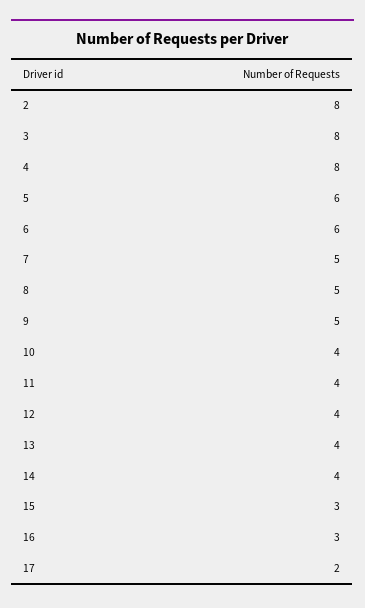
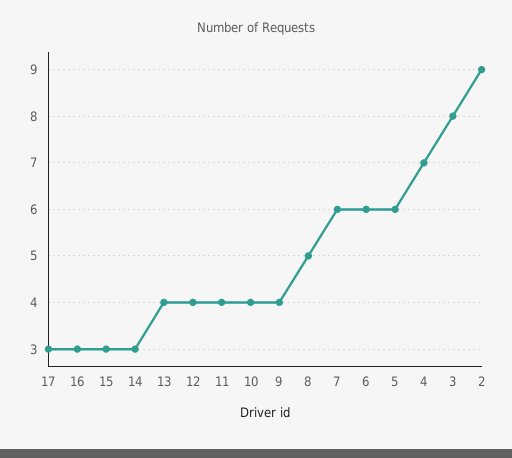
  {
-   "2": 8,
+   "2": 9,
    "3": 8,
-   "4": 8,
+   "4": 7,
    "5": 6,
    "6": 6,
-   "7": 5,
+   "7": 6,
    "8": 5,
-   "9": 5,
+   "9": 4,
    "10": 4,
    "11": 4,
    "12": 4,
    "13": 4,
-   "14": 4,
+   "14": 3,
    "15": 3,
    "16": 3,
-   "17": 2
+   "17": 3
  }

